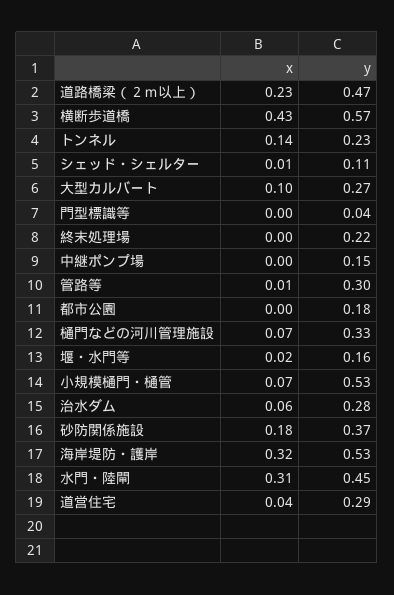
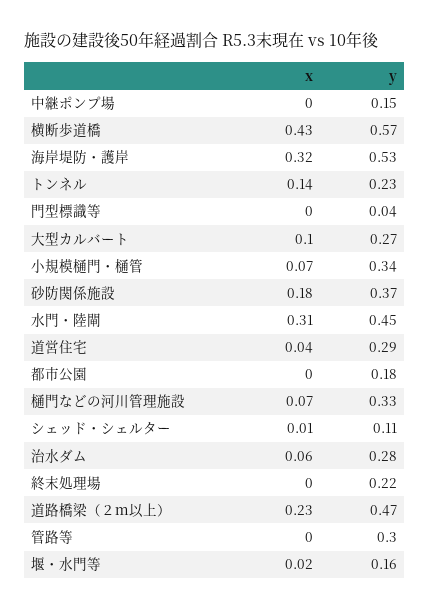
  {
    "x": {
      "道路橋梁（２ｍ以上）": 0.23,
      "横断歩道橋": 0.43,
      "トンネル": 0.14,
      "シェッド・シェルター": 0.01,
      "大型カルバート": 0.1,
      "門型標識等": 0,
      "終末処理場": 0,
      "中継ポンプ場": 0,
-     "管路等": 0.01,
+     "管路等": 0,
      "都市公園": 0,
      "樋門などの河川管理施設": 0.07,
      "堰・水門等": 0.02,
      "小規模樋門・樋管": 0.07,
      "治水ダム": 0.06,
      "砂防関係施設": 0.18,
      "海岸堤防・護岸": 0.32,
      "水門・陸閘": 0.31,
      "道営住宅": 0.04
    },
    "y": {
      "道路橋梁（２ｍ以上）": 0.47,
      "横断歩道橋": 0.57,
      "トンネル": 0.23,
      "シェッド・シェルター": 0.11,
      "大型カルバート": 0.27,
      "門型標識等": 0.04,
      "終末処理場": 0.22,
      "中継ポンプ場": 0.15,
      "管路等": 0.3,
      "都市公園": 0.18,
      "樋門などの河川管理施設": 0.33,
      "堰・水門等": 0.16,
-     "小規模樋門・樋管": 0.53,
+     "小規模樋門・樋管": 0.34,
      "治水ダム": 0.28,
      "砂防関係施設": 0.37,
      "海岸堤防・護岸": 0.53,
      "水門・陸閘": 0.45,
      "道営住宅": 0.29
    }
  }

